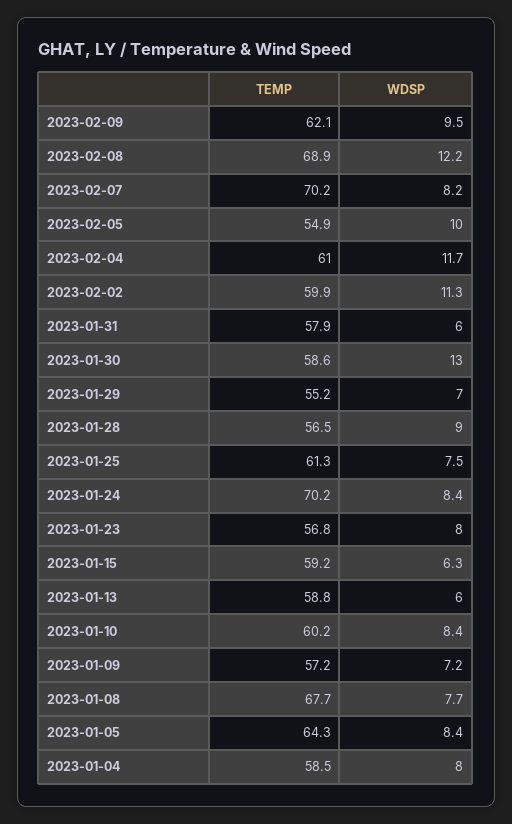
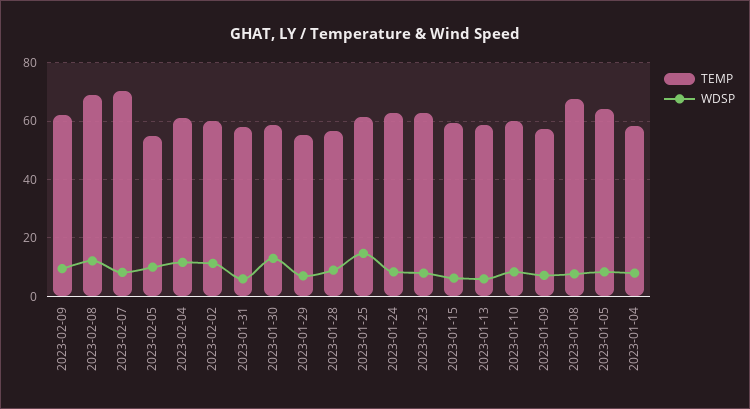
  {
    "TEMP": {
      "2023-02-09": 62.1,
      "2023-02-08": 68.9,
      "2023-02-07": 70.2,
      "2023-02-05": 54.9,
      "2023-02-04": 61,
      "2023-02-02": 59.9,
      "2023-01-31": 57.9,
      "2023-01-30": 58.6,
      "2023-01-29": 55.2,
      "2023-01-28": 56.5,
      "2023-01-25": 61.3,
-     "2023-01-24": 70.2,
+     "2023-01-24": 62.5,
-     "2023-01-23": 56.8,
+     "2023-01-23": 62.5,
      "2023-01-15": 59.2,
      "2023-01-13": 58.8,
      "2023-01-10": 60.2,
      "2023-01-09": 57.2,
      "2023-01-08": 67.7,
      "2023-01-05": 64.3,
      "2023-01-04": 58.5
    },
    "WDSP": {
      "2023-02-09": 9.5,
      "2023-02-08": 12.2,
      "2023-02-07": 8.2,
      "2023-02-05": 10,
      "2023-02-04": 11.7,
      "2023-02-02": 11.3,
      "2023-01-31": 6,
      "2023-01-30": 13,
      "2023-01-29": 7,
      "2023-01-28": 9,
-     "2023-01-25": 7.5,
+     "2023-01-25": 15,
      "2023-01-24": 8.4,
      "2023-01-23": 8,
      "2023-01-15": 6.3,
      "2023-01-13": 6,
      "2023-01-10": 8.4,
      "2023-01-09": 7.2,
      "2023-01-08": 7.7,
      "2023-01-05": 8.4,
      "2023-01-04": 8
    }
  }

